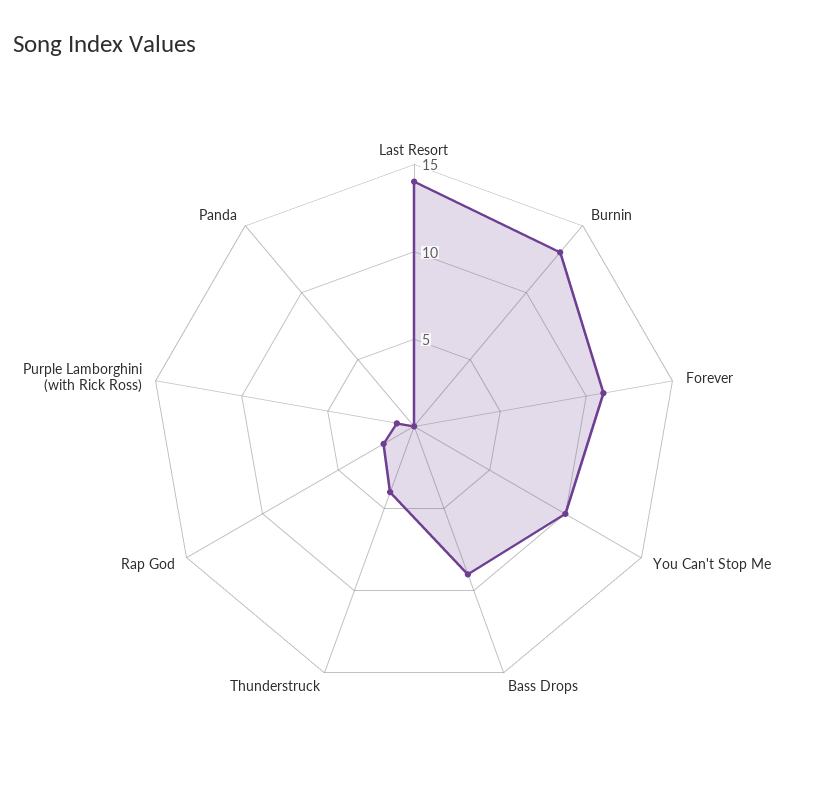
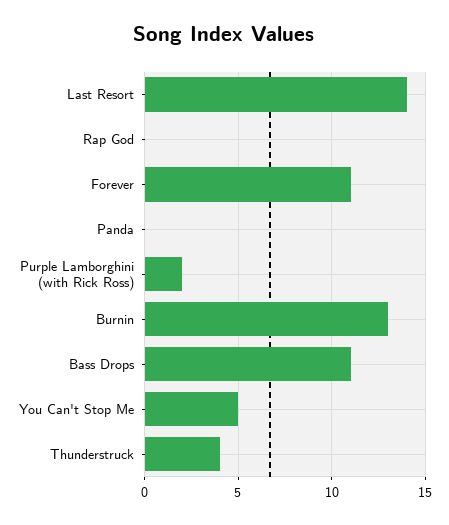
  {
    "Last Resort": 14,
    "Burnin": 13,
    "Forever": 11,
-   "You Can't Stop Me": 10,
+   "You Can't Stop Me": 5,
-   "Bass Drops": 9,
+   "Bass Drops": 11,
    "Thunderstruck": 4,
-   "Rap God": 2,
+   "Rap God": 0,
-   "Purple Lamborghini (with Rick Ross)": 1,
+   "Purple Lamborghini (with Rick Ross)": 2,
    "Panda": 0
  }

